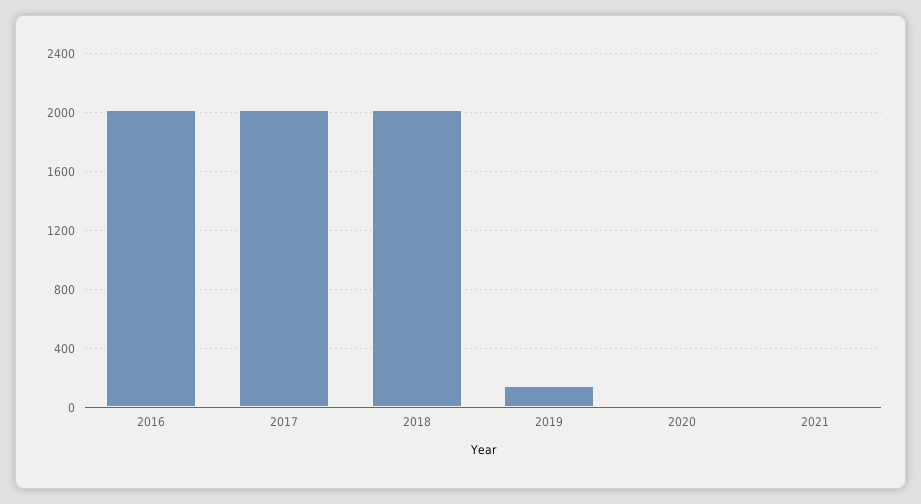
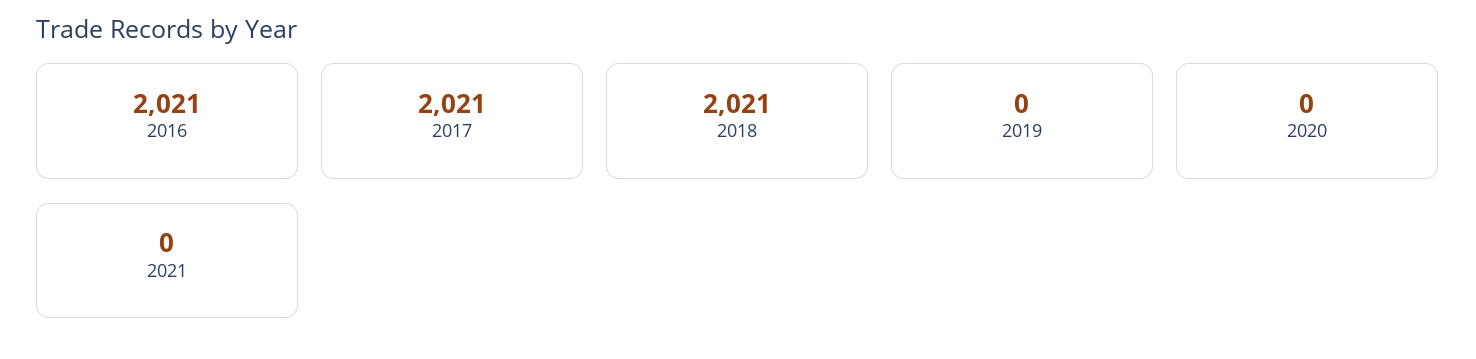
  {
    "2016": 2021,
    "2017": 2021,
    "2018": 2021,
-   "2019": 150,
+   "2019": 0,
    "2020": 0,
    "2021": 0
  }

